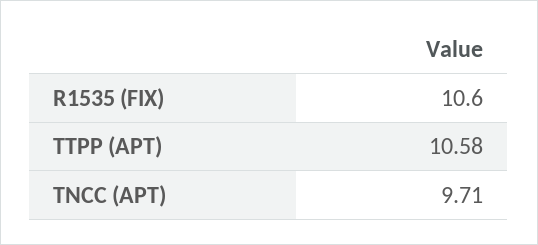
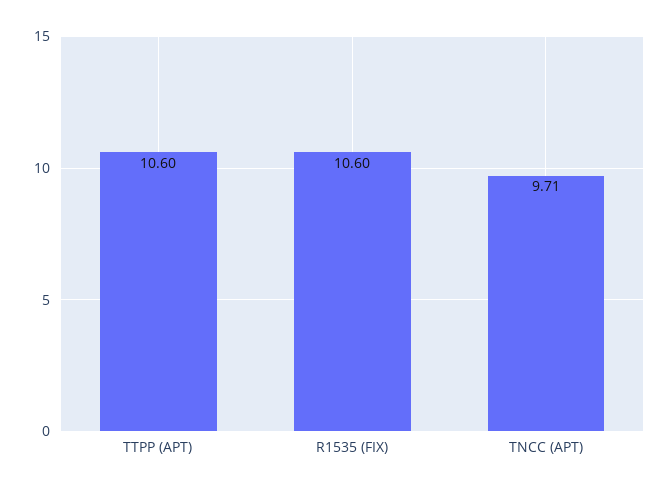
  {
    "R1535 (FIX)": 10.6,
-   "TTPP (APT)": 10.58,
+   "TTPP (APT)": 10.6,
    "TNCC (APT)": 9.71
  }

